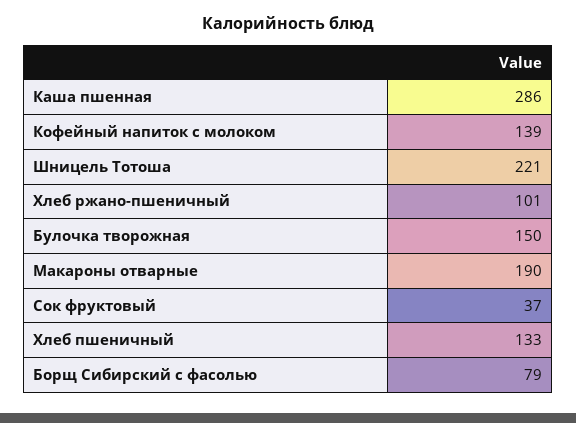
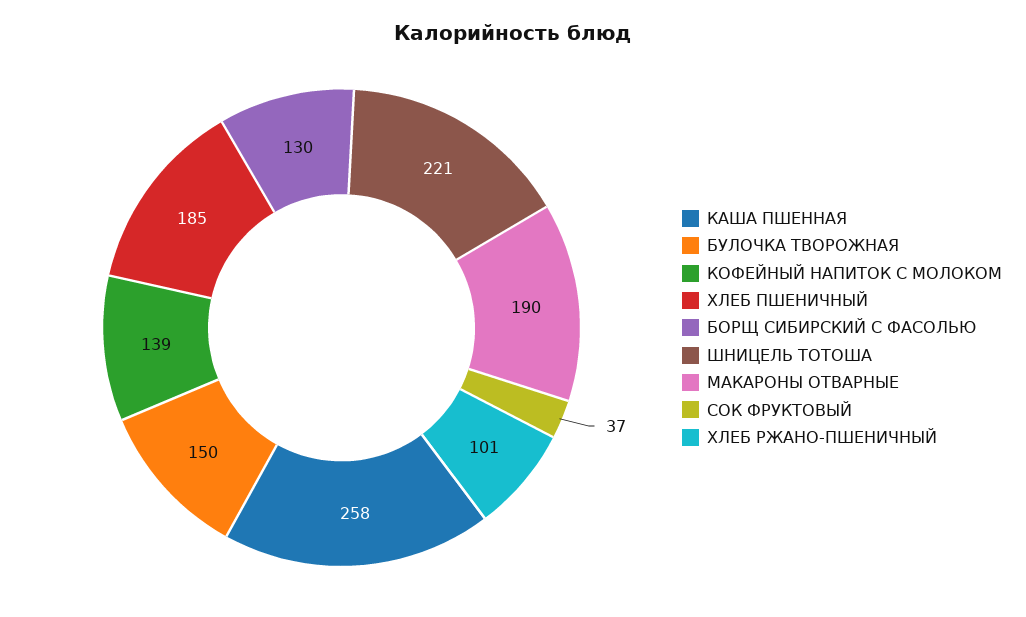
  {
-   "Каша пшенная": 286,
+   "Каша пшенная": 258,
    "Кофейный напиток с молоком": 139,
    "Шницель Тотоша": 221,
    "Хлеб ржано-пшеничный": 101,
    "Булочка творожная": 150,
    "Макароны отварные": 190,
    "Сок фруктовый": 37,
-   "Хлеб пшеничный": 133,
+   "Хлеб пшеничный": 185,
-   "Борщ Сибирский с фасолью": 79
+   "Борщ Сибирский с фасолью": 130
  }

